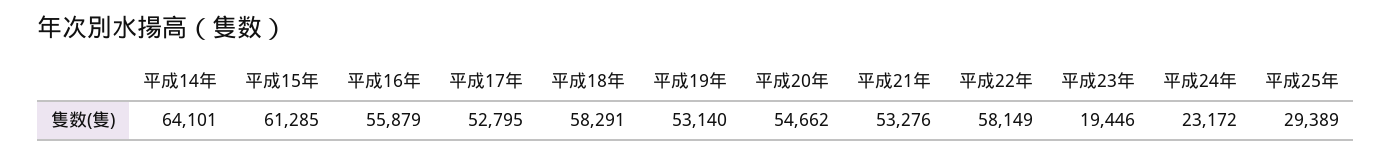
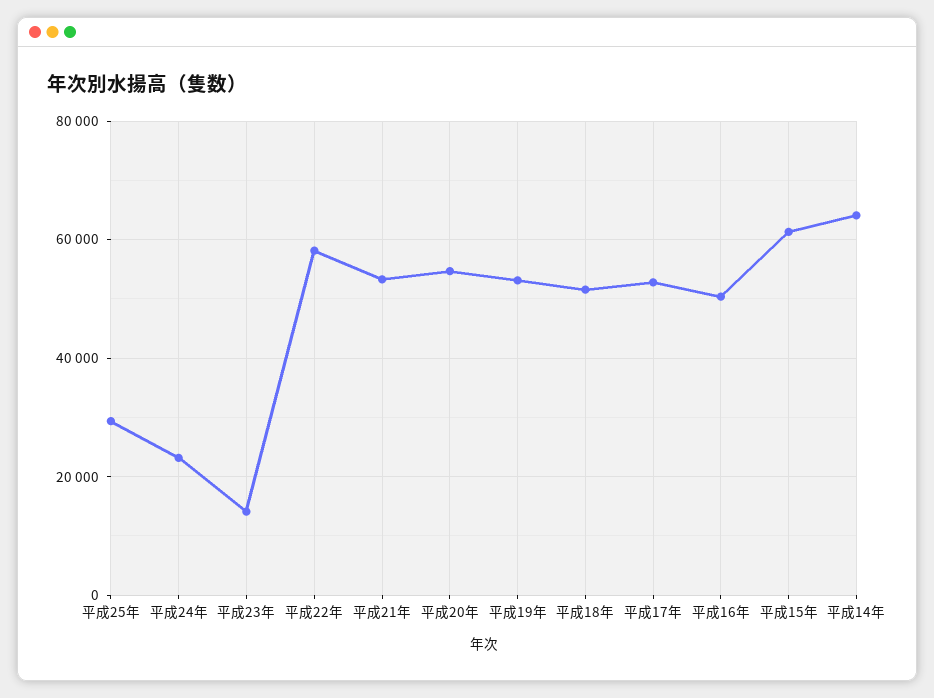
  {
    "平成14年": 64101,
    "平成15年": 61285,
-   "平成16年": 55879,
+   "平成16年": 50000,
    "平成17年": 52795,
-   "平成18年": 58291,
+   "平成18年": 52000,
    "平成19年": 53140,
    "平成20年": 54662,
    "平成21年": 53276,
    "平成22年": 58149,
-   "平成23年": 19446,
+   "平成23年": 14000,
    "平成24年": 23172,
    "平成25年": 29389
  }

